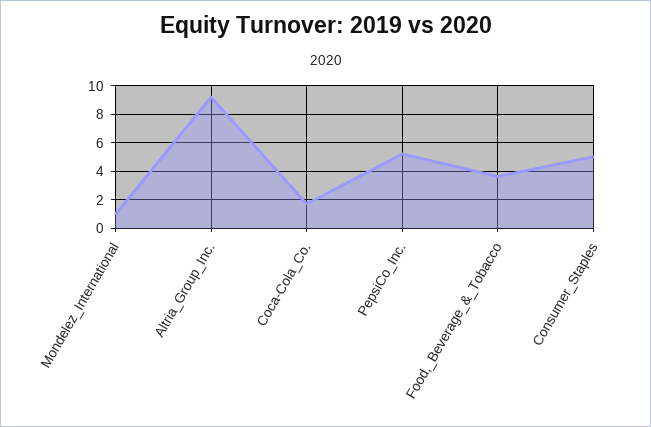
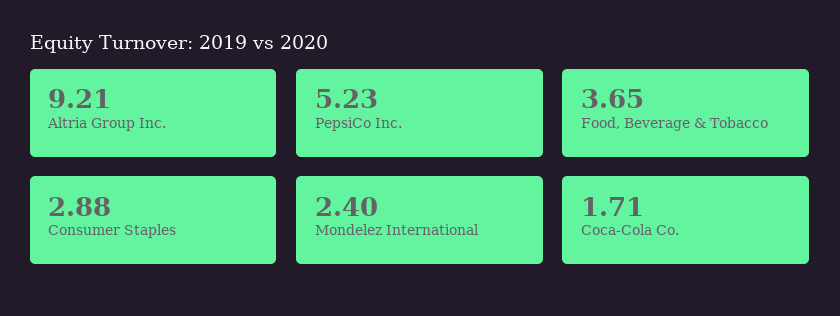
  {
-   "Mondelez_International": 1,
+   "Mondelez_International": 2.4,
    "Altria_Group_Inc.": 9.21,
    "Coca-Cola_Co.": 1.71,
    "PepsiCo_Inc.": 5.23,
    "Food,_Beverage_&_Tobacco": 3.65,
-   "Consumer_Staples": 5
+   "Consumer_Staples": 2.88
  }

